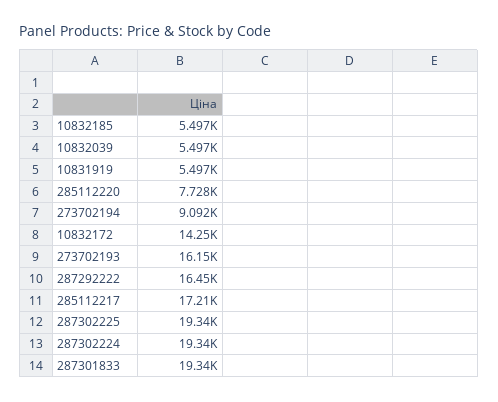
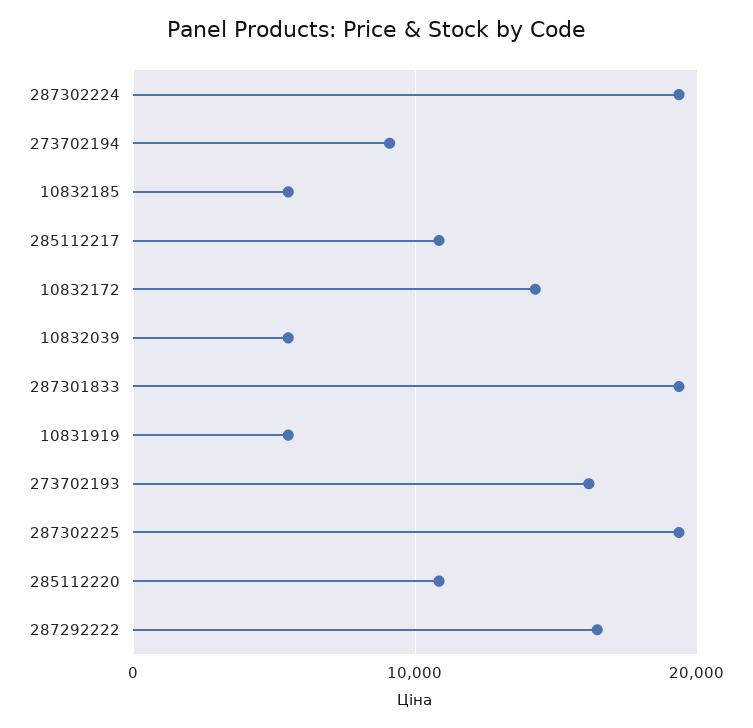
  {
    "10832185": 5497,
    "10832039": 5497,
    "10831919": 5497,
-   "285112220": 7728,
+   "285112220": 11000,
    "273702194": 9092,
    "10832172": 14250,
    "273702193": 16150,
    "287292222": 16450,
-   "285112217": 17210,
+   "285112217": 11000,
    "287302225": 19340,
    "287302224": 19340,
    "287301833": 19340
  }

